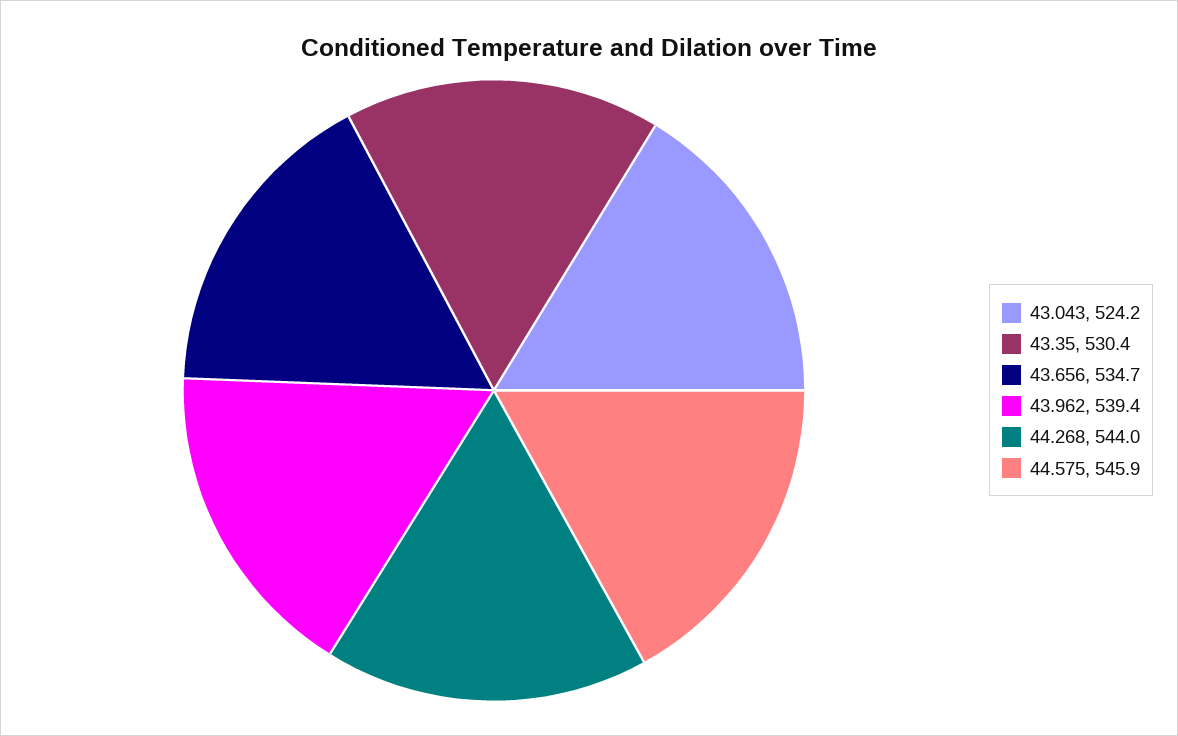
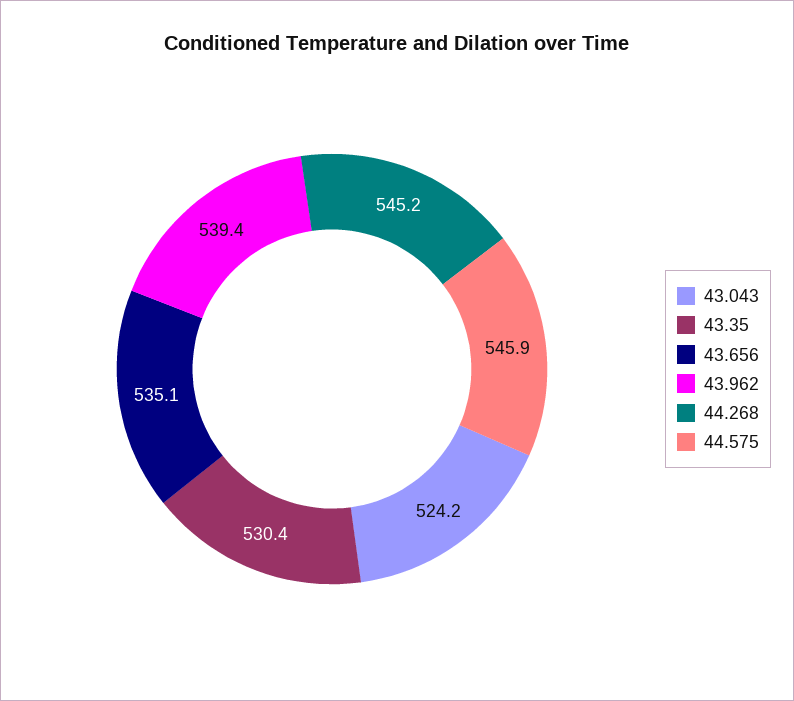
  {
    "43.043": 524.2,
    "43.35": 530.4,
-   "43.656": 534.7,
+   "43.656": 535.1,
    "43.962": 539.4,
-   "44.268": 544,
+   "44.268": 545.2,
    "44.575": 545.9
  }

